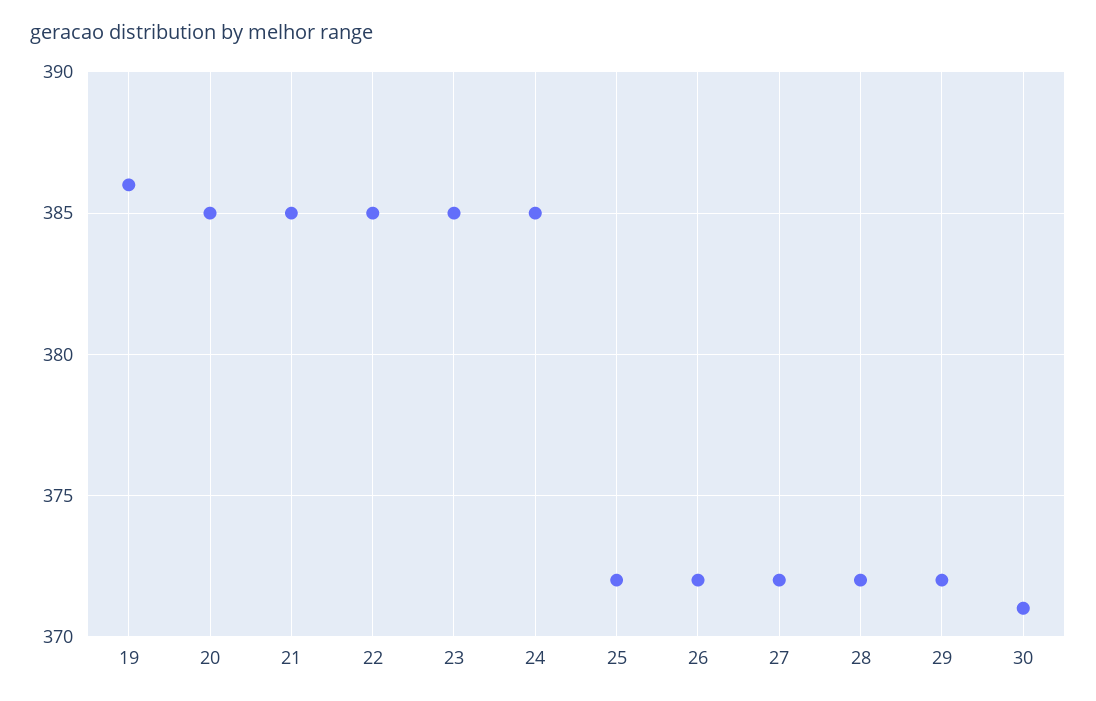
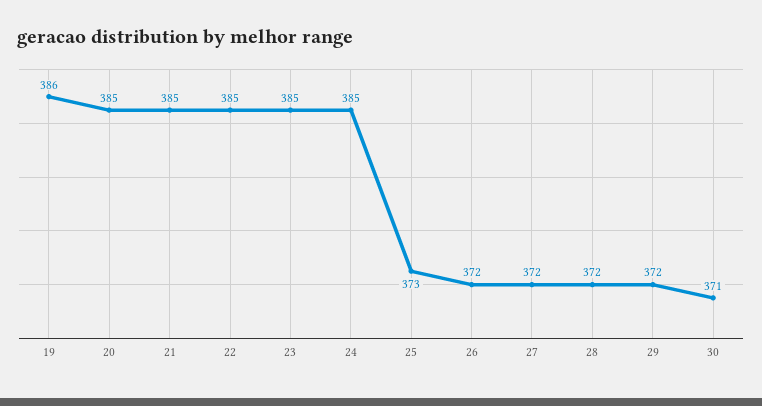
  {
    "19": 386,
    "20": 385,
    "21": 385,
    "22": 385,
    "23": 385,
    "24": 385,
-   "25": 372,
+   "25": 373,
    "26": 372,
    "27": 372,
    "28": 372,
    "29": 372,
    "30": 371
  }

